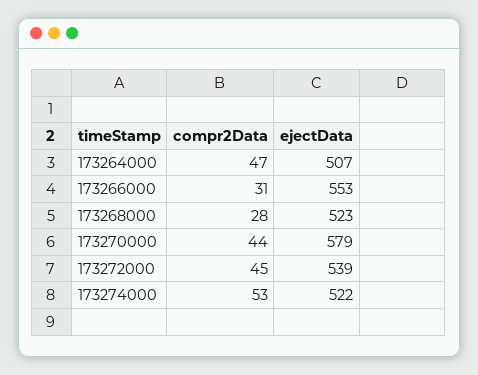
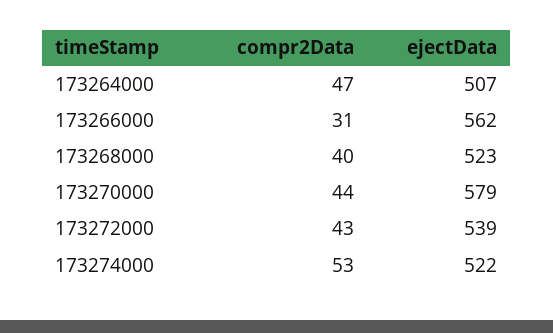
  {
    "compr2Data": {
      "173264000": 47,
      "173266000": 31,
-     "173268000": 28,
+     "173268000": 40,
      "173270000": 44,
-     "173272000": 45,
+     "173272000": 43,
      "173274000": 53
    },
    "ejectData": {
      "173264000": 507,
-     "173266000": 553,
+     "173266000": 562,
      "173268000": 523,
      "173270000": 579,
      "173272000": 539,
      "173274000": 522
    }
  }

